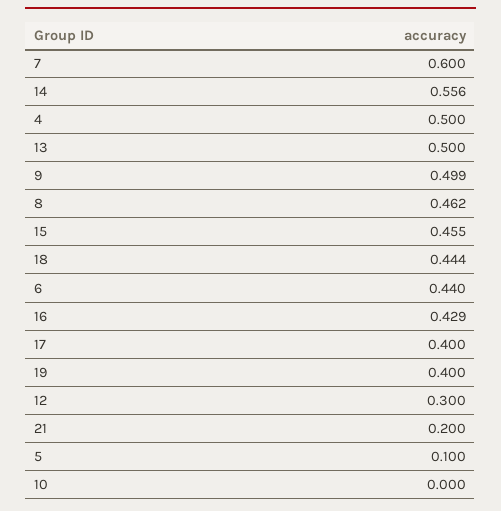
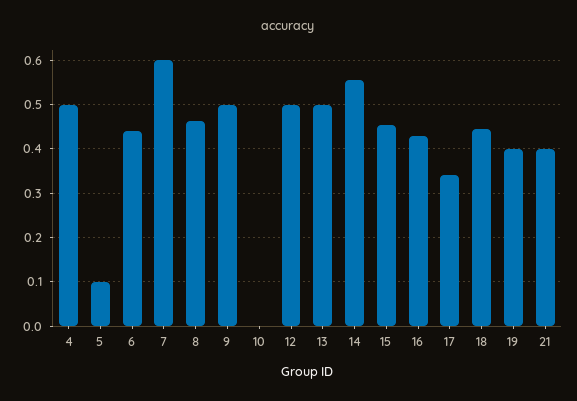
  {
    "7": 0.6,
    "14": 0.556,
    "4": 0.5,
    "13": 0.5,
    "9": 0.499,
    "8": 0.462,
    "15": 0.455,
    "18": 0.444,
    "6": 0.44,
    "16": 0.429,
-   "17": 0.4,
+   "17": 0.34,
    "19": 0.4,
-   "12": 0.3,
+   "12": 0.5,
-   "21": 0.2,
+   "21": 0.4,
    "5": 0.1,
    "10": 0
  }

